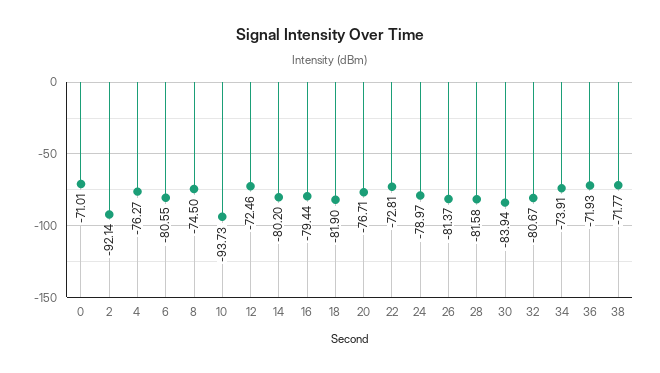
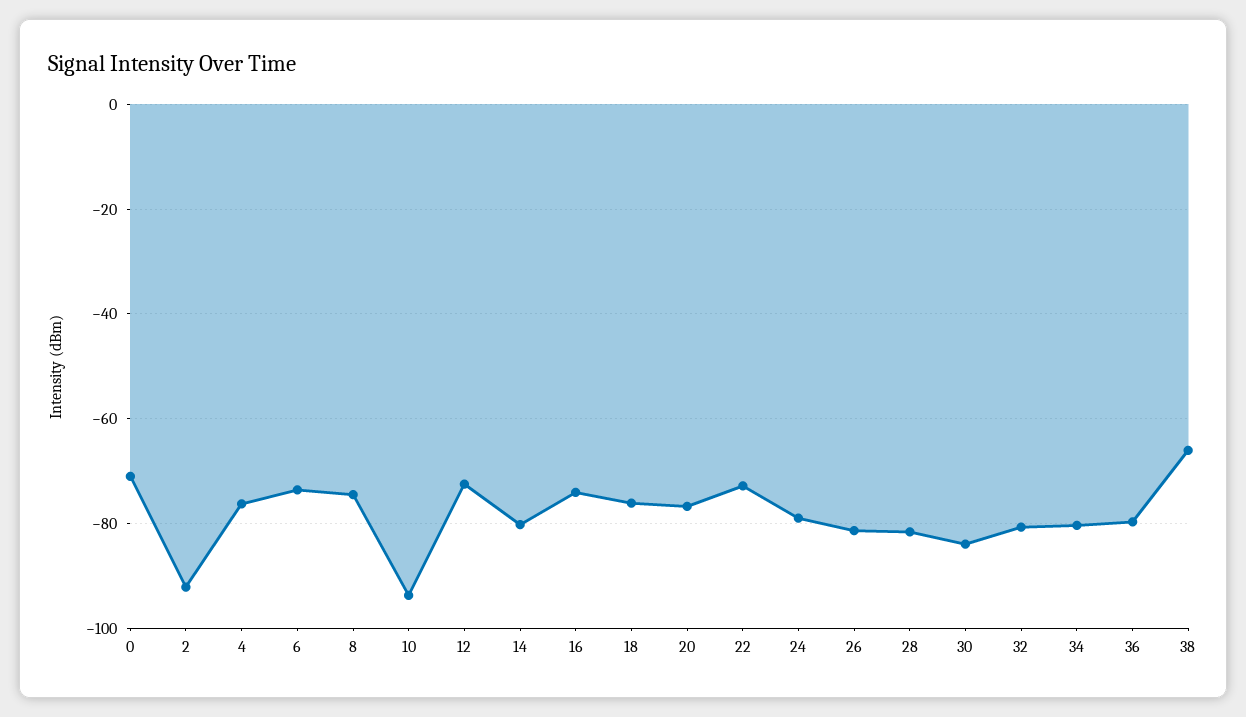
  {
    "0": -71.01,
    "2": -92.14,
    "4": -76.27,
-   "6": -80.55,
+   "6": -74,
    "8": -74.5,
    "10": -93.73,
    "12": -72.46,
    "14": -80.2,
-   "16": -79.44,
+   "16": -74,
-   "18": -81.9,
+   "18": -76,
    "20": -76.71,
    "22": -72.81,
    "24": -78.97,
    "26": -81.37,
    "28": -81.58,
    "30": -83.94,
    "32": -80.67,
-   "34": -73.91,
+   "34": -80,
-   "36": -71.93,
+   "36": -80,
-   "38": -71.77
+   "38": -66
  }

